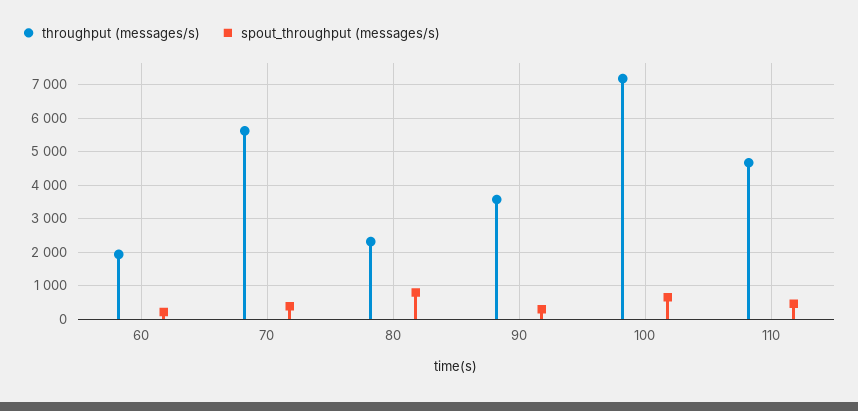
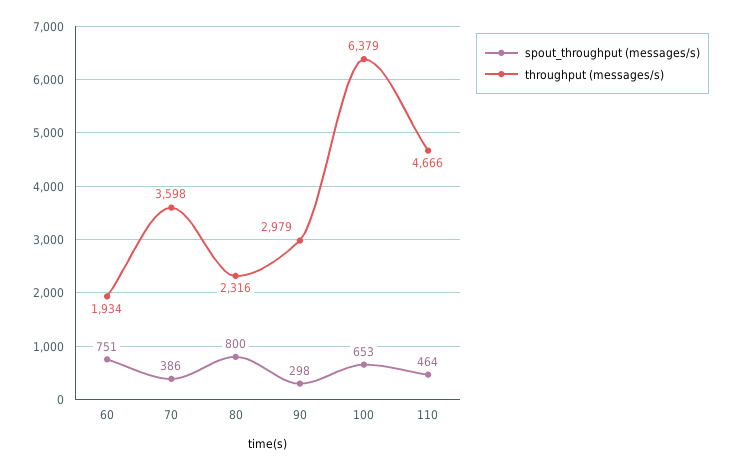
  {
    "throughput (messages/s)": {
      "60": 1934,
-     "70": 5600,
+     "70": 3598,
      "80": 2316,
-     "90": 3600,
+     "90": 2979,
-     "100": 7200,
+     "100": 6379,
      "110": 4666
    },
    "spout_throughput (messages/s)": {
-     "60": 200,
+     "60": 751,
      "70": 386,
      "80": 800,
      "90": 298,
      "100": 653,
      "110": 464
    }
  }

